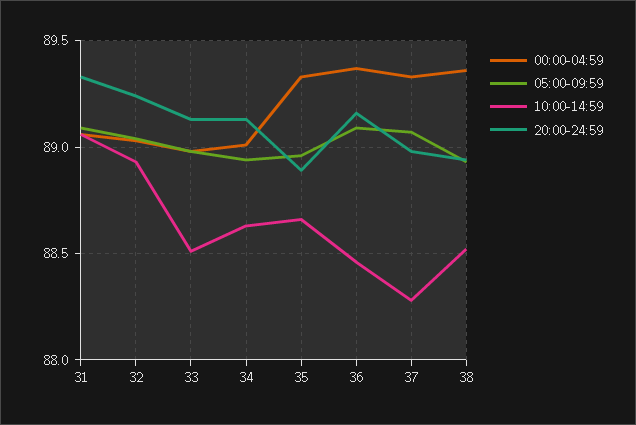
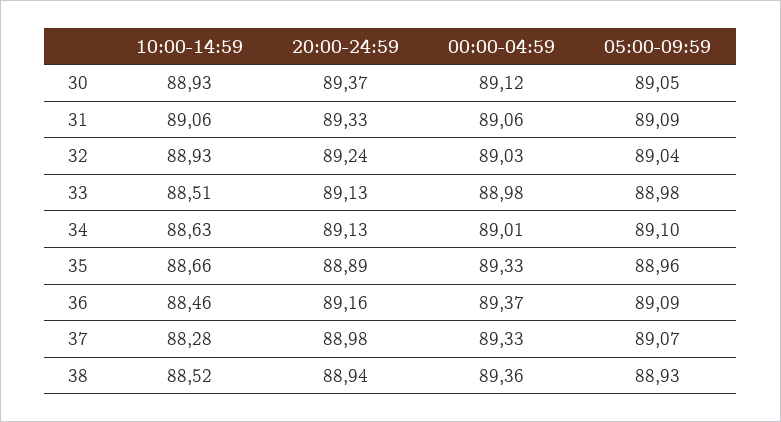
  {
    "00:00-04:59": {
      "31": 89.06,
      "32": 89.03,
      "33": 88.98,
      "34": 89.01,
      "35": 89.33,
      "36": 89.37,
      "37": 89.33,
-     "38": 89.36
+     "38": 89.36,
+     "30": 89.12
    },
    "05:00-09:59": {
      "31": 89.09,
      "32": 89.04,
      "33": 88.98,
-     "34": 88.95,
+     "34": 89.1,
      "35": 88.96,
      "36": 89.09,
      "37": 89.07,
-     "38": 88.93
+     "38": 88.93,
+     "30": 89.05
    },
    "10:00-14:59": {
      "31": 89.06,
      "32": 88.93,
      "33": 88.51,
      "34": 88.63,
      "35": 88.66,
      "36": 88.46,
      "37": 88.28,
-     "38": 88.52
+     "38": 88.52,
+     "30": 88.93
    },
    "20:00-24:59": {
      "31": 89.33,
      "32": 89.24,
      "33": 89.13,
      "34": 89.13,
      "35": 88.89,
      "36": 89.16,
      "37": 88.98,
-     "38": 88.94
+     "38": 88.94,
+     "30": 89.37
    }
  }

